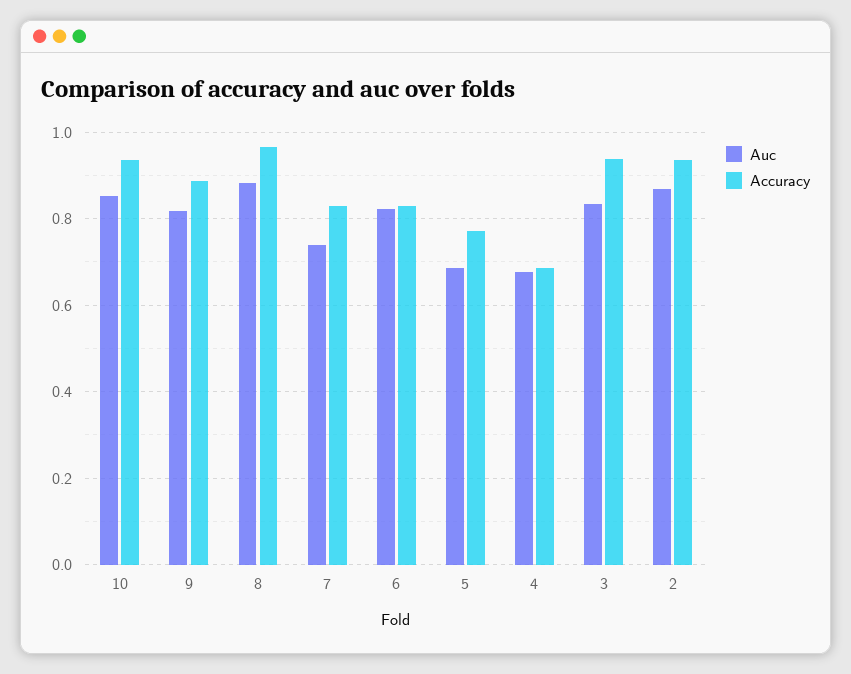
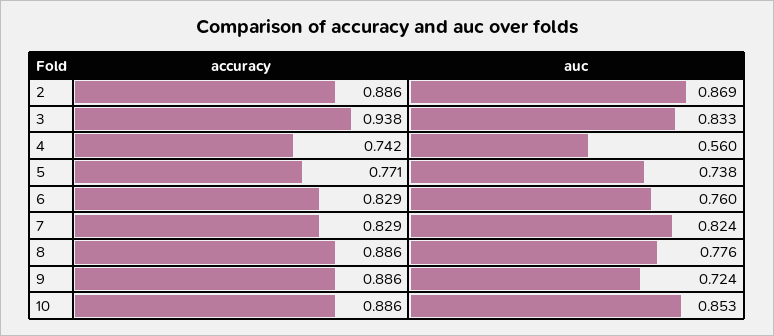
  {
    "Auc": {
      "10": 0.853,
-     "9": 0.82,
+     "9": 0.724,
-     "8": 0.88,
+     "8": 0.776,
-     "7": 0.74,
+     "7": 0.824,
-     "6": 0.82,
+     "6": 0.76,
-     "5": 0.68,
+     "5": 0.738,
-     "4": 0.68,
+     "4": 0.56,
      "3": 0.833,
      "2": 0.869
    },
    "Accuracy": {
-     "10": 0.94,
+     "10": 0.886,
      "9": 0.886,
-     "8": 0.96,
+     "8": 0.886,
      "7": 0.829,
      "6": 0.829,
      "5": 0.771,
-     "4": 0.68,
+     "4": 0.742,
      "3": 0.938,
-     "2": 0.94
+     "2": 0.886
    }
  }

